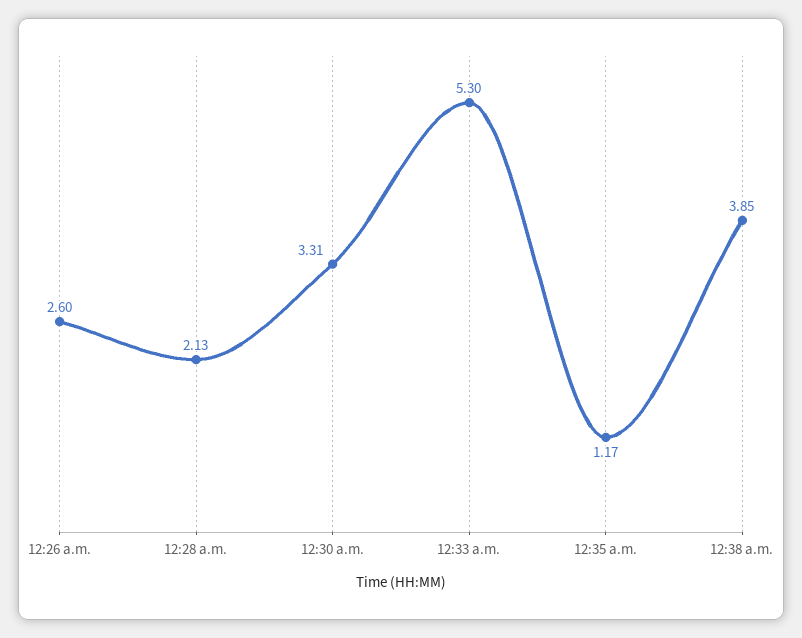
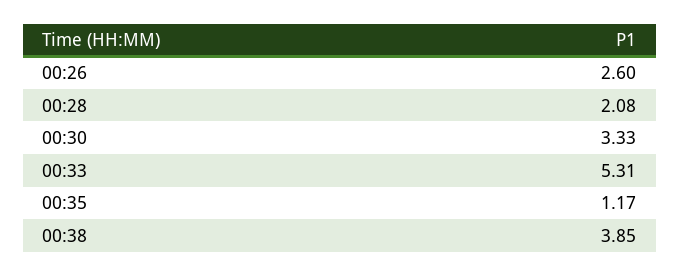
  {
    "12:26 a.m.": 2.6,
-   "12:28 a.m.": 2.13,
+   "12:28 a.m.": 2.08,
-   "12:30 a.m.": 3.31,
+   "12:30 a.m.": 3.33,
-   "12:33 a.m.": 5.3,
+   "12:33 a.m.": 5.31,
    "12:35 a.m.": 1.17,
    "12:38 a.m.": 3.85
  }

